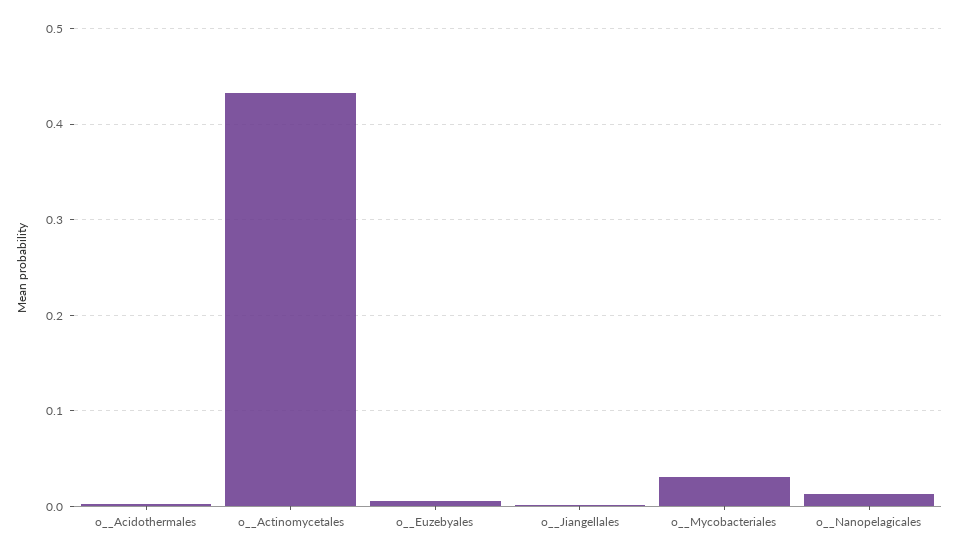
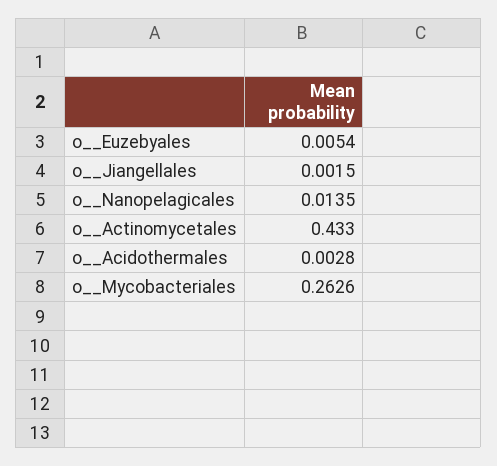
  {
    "o__Acidothermales": 0.0028,
    "o__Actinomycetales": 0.433,
    "o__Euzebyales": 0.0054,
    "o__Jiangellales": 0.0015,
-   "o__Mycobacteriales": 0.03,
+   "o__Mycobacteriales": 0.2626,
    "o__Nanopelagicales": 0.0135
  }

